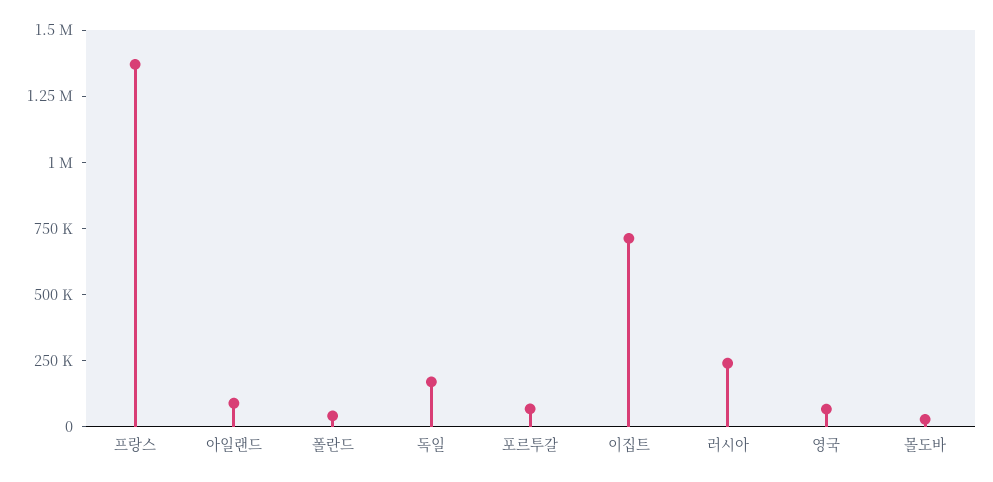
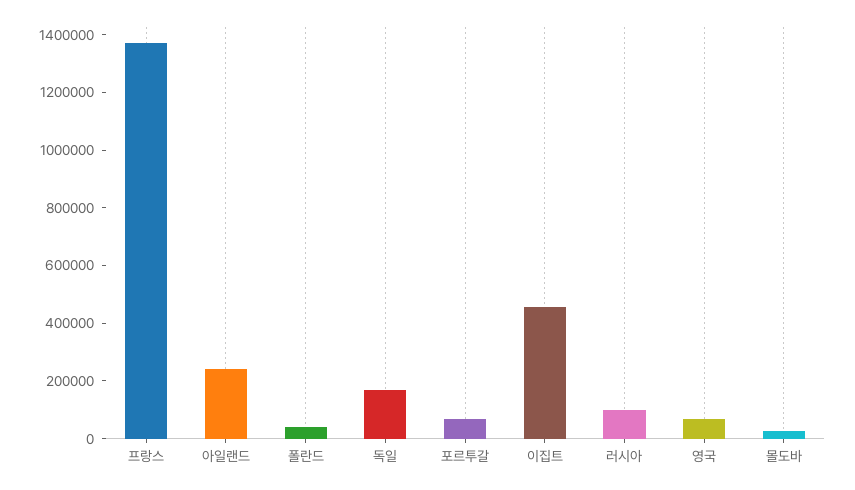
  {
    "프랑스": 1350000,
-   "아일랜드": 100000,
+   "아일랜드": 250000,
    "폴란드": 50000,
    "독일": 150000,
    "포르투갈": 50000,
-   "이집트": 700000,
+   "이집트": 450000,
-   "러시아": 250000,
+   "러시아": 100000,
    "영국": 50000,
    "몰도바": 50000
  }

